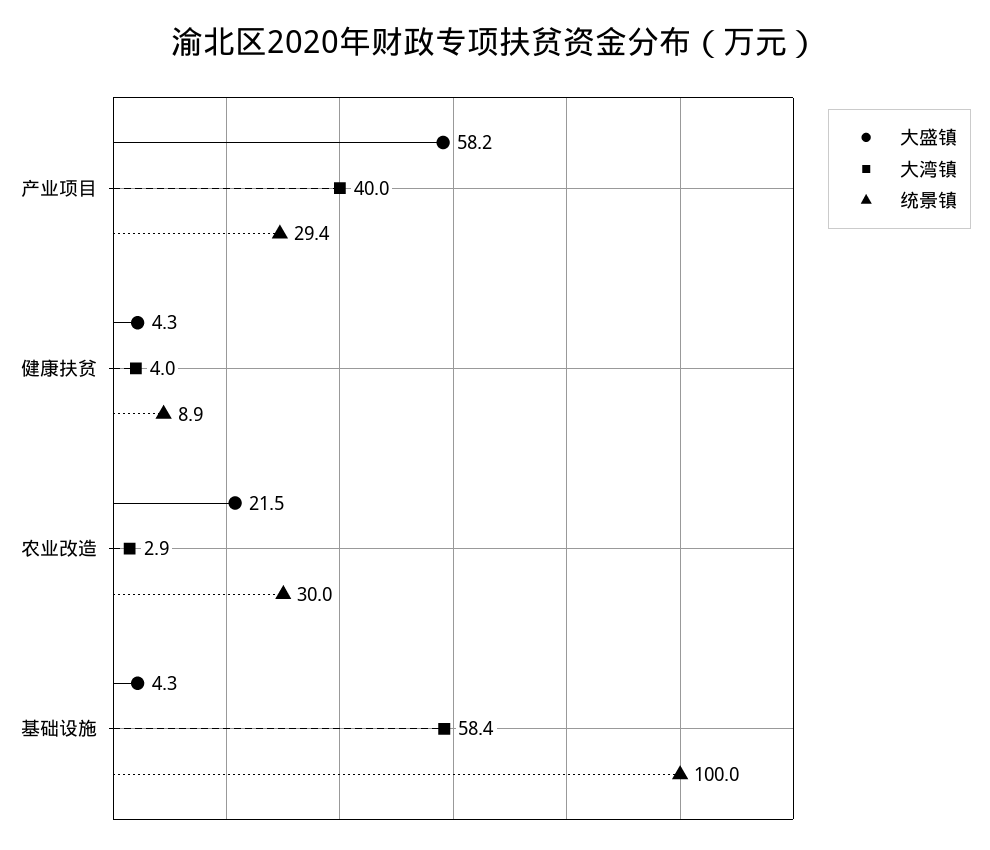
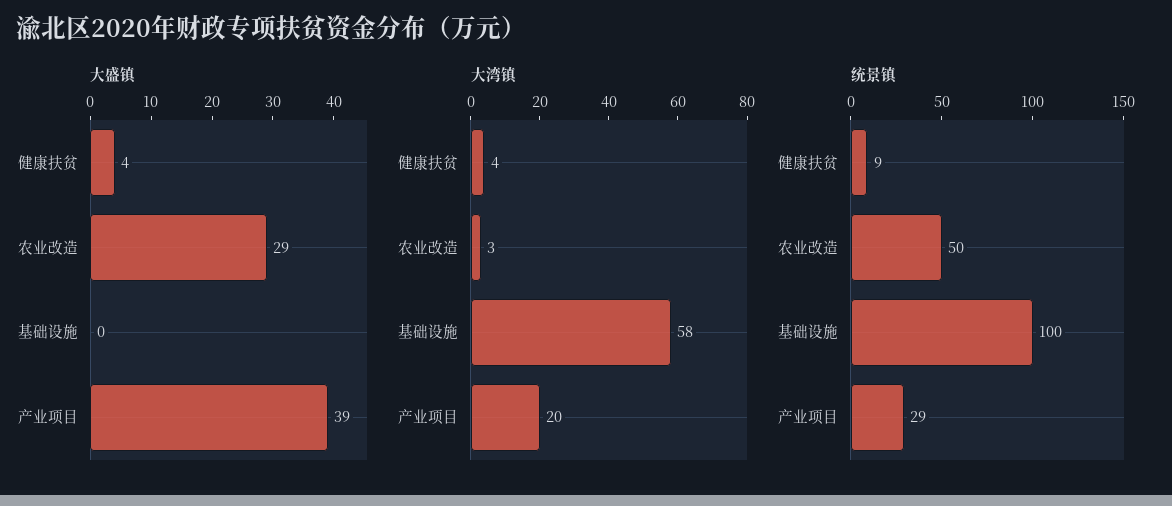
  {
    "大盛镇": {
-     "产业项目": 58.2,
+     "产业项目": 39,
      "健康扶贫": 4.3,
-     "农业改造": 21.5,
+     "农业改造": 29,
-     "基础设施": 4.3
+     "基础设施": 0
    },
    "大湾镇": {
-     "产业项目": 40,
+     "产业项目": 20,
      "健康扶贫": 4,
      "农业改造": 2.9,
      "基础设施": 58.4
    },
    "统景镇": {
      "产业项目": 29.4,
      "健康扶贫": 8.9,
-     "农业改造": 30,
+     "农业改造": 50,
      "基础设施": 100
    }
  }

